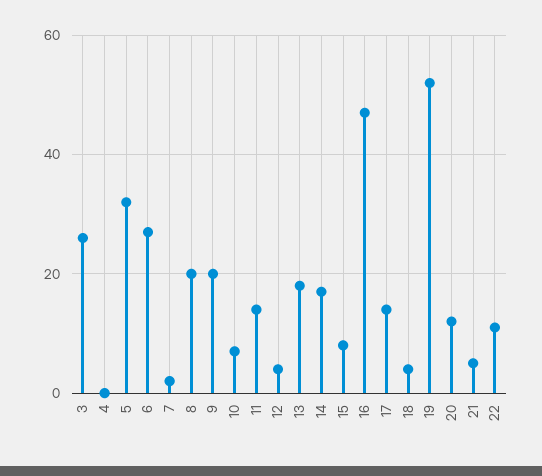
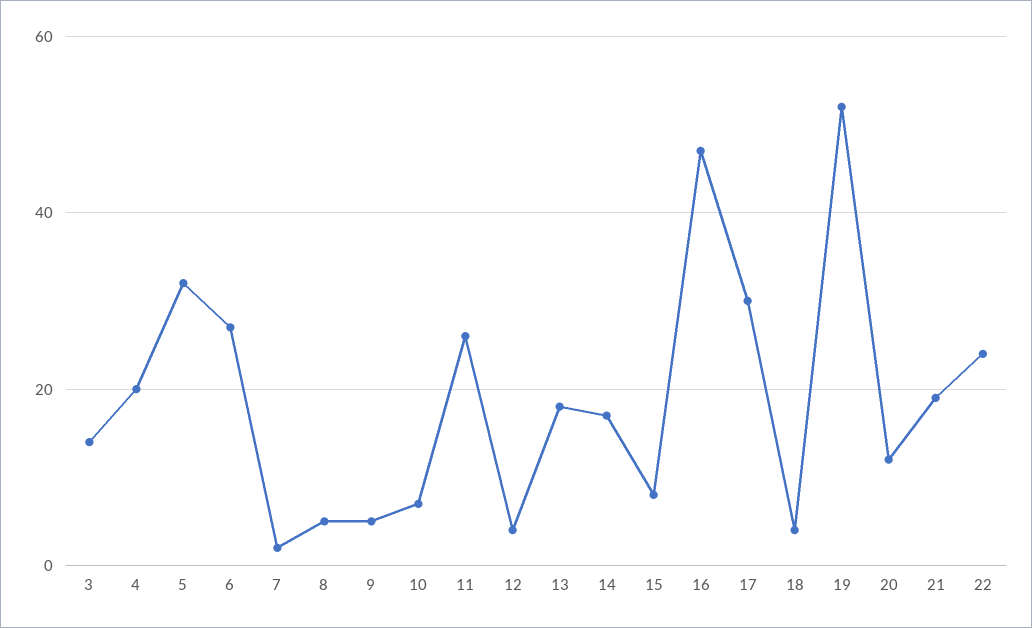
  {
-   "3": 25,
+   "3": 15,
-   "4": 0,
+   "4": 20,
    "5": 30,
    "6": 25,
    "7": 0,
-   "8": 20,
+   "8": 5,
-   "9": 20,
+   "9": 5,
    "10": 5,
-   "11": 15,
+   "11": 25,
    "12": 5,
    "13": 20,
    "14": 15,
    "15": 10,
    "16": 45,
-   "17": 15,
+   "17": 30,
    "18": 5,
    "19": 50,
    "20": 10,
-   "21": 5,
+   "21": 20,
-   "22": 10
+   "22": 25
  }

